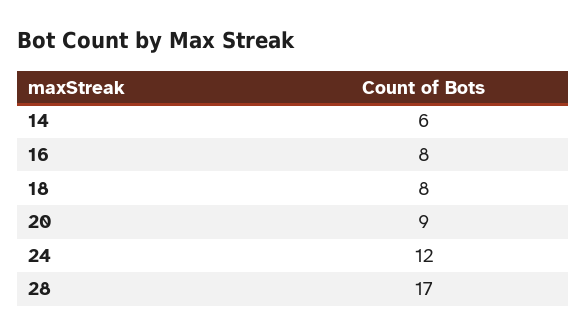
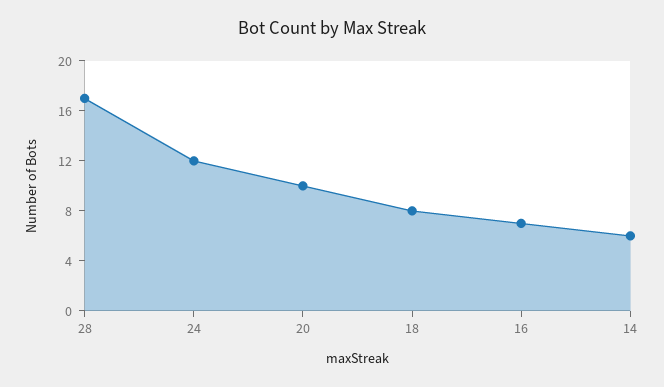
  {
    "14": 6,
-   "16": 8,
+   "16": 7,
    "18": 8,
-   "20": 9,
+   "20": 10,
    "24": 12,
    "28": 17
  }

